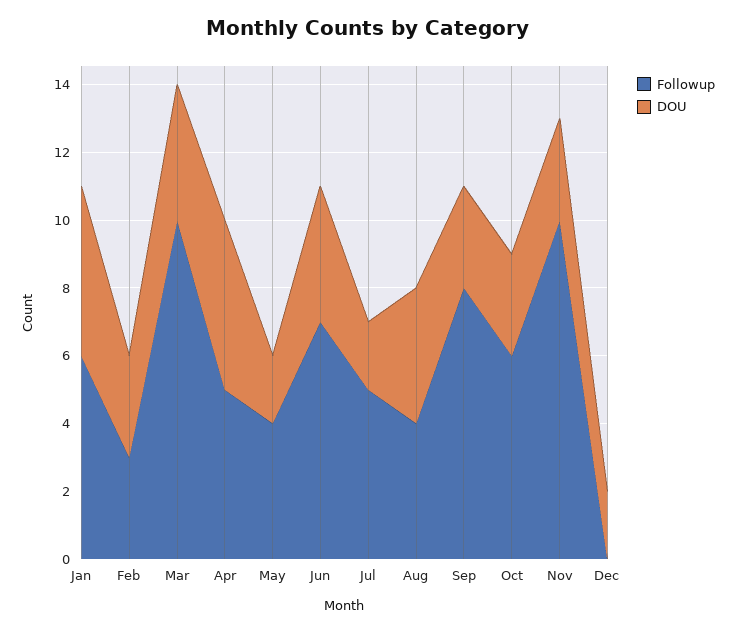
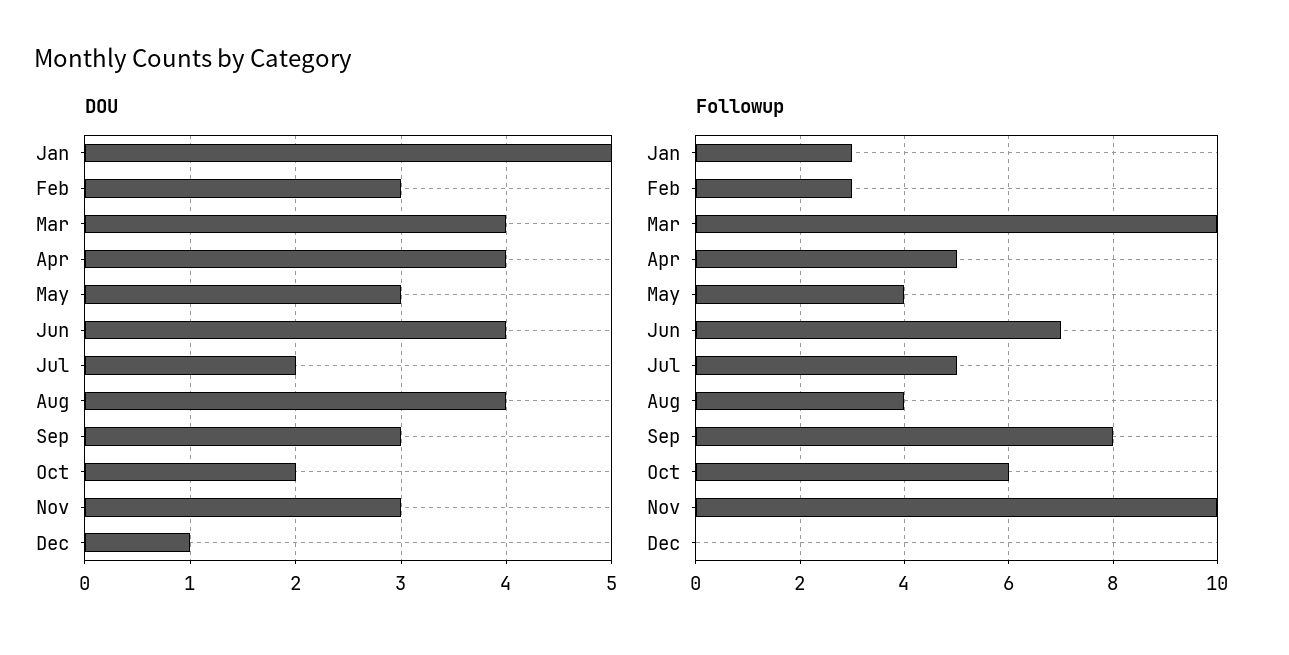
  {
    "Followup": {
-     "Jan": 6,
+     "Jan": 3,
      "Feb": 3,
      "Mar": 10,
      "Apr": 5,
      "May": 4,
      "Jun": 7,
      "Jul": 5,
      "Aug": 4,
      "Sep": 8,
      "Oct": 6,
      "Nov": 10,
      "Dec": 0
    },
    "DOU": {
      "Jan": 5,
      "Feb": 3,
      "Mar": 4,
-     "Apr": 5,
+     "Apr": 4,
-     "May": 2,
+     "May": 3,
      "Jun": 4,
      "Jul": 2,
      "Aug": 4,
      "Sep": 3,
-     "Oct": 3,
+     "Oct": 2,
      "Nov": 3,
-     "Dec": 2
+     "Dec": 1
    }
  }

